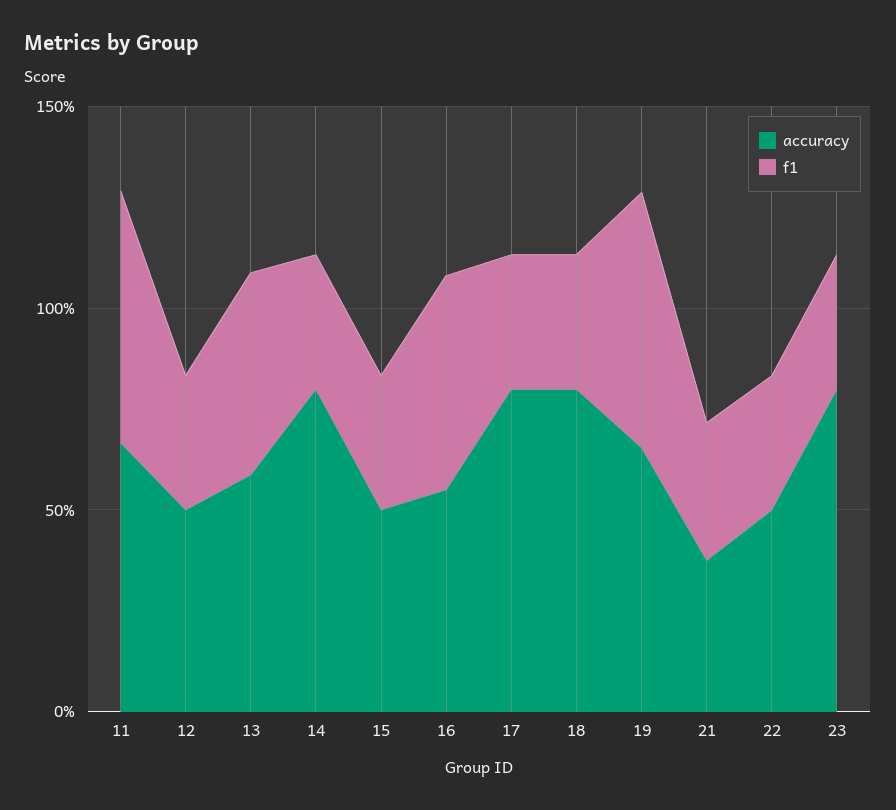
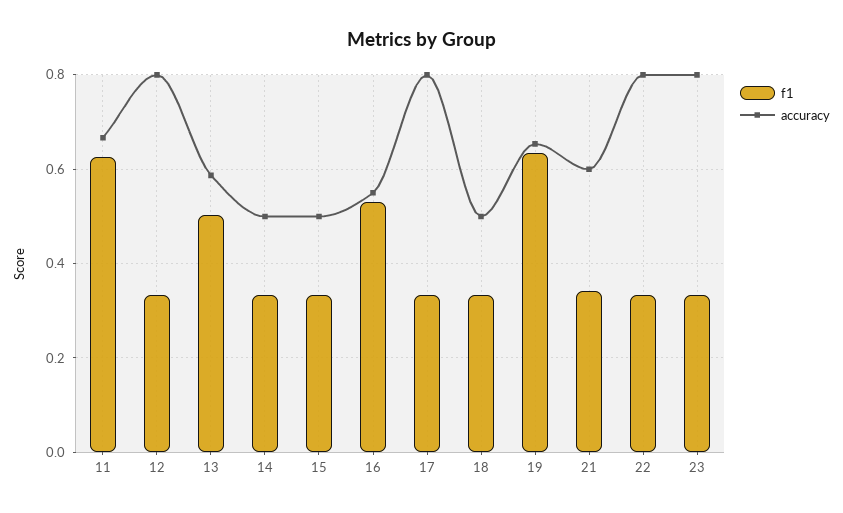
  {
    "accuracy": {
      "11": 0.66,
-     "12": 0.5,
+     "12": 0.8,
      "13": 0.58,
-     "14": 0.8,
+     "14": 0.5,
      "15": 0.5,
      "16": 0.56,
      "17": 0.8,
-     "18": 0.8,
+     "18": 0.5,
      "19": 0.66,
-     "21": 0.4,
+     "21": 0.6,
-     "22": 0.5,
+     "22": 0.8,
      "23": 0.8
    },
    "f1": {
      "11": 0.62,
      "12": 0.34,
      "13": 0.5,
      "14": 0.34,
      "15": 0.34,
      "16": 0.54,
      "17": 0.34,
      "18": 0.34,
      "19": 0.64,
      "21": 0.34,
      "22": 0.34,
      "23": 0.34
    }
  }

